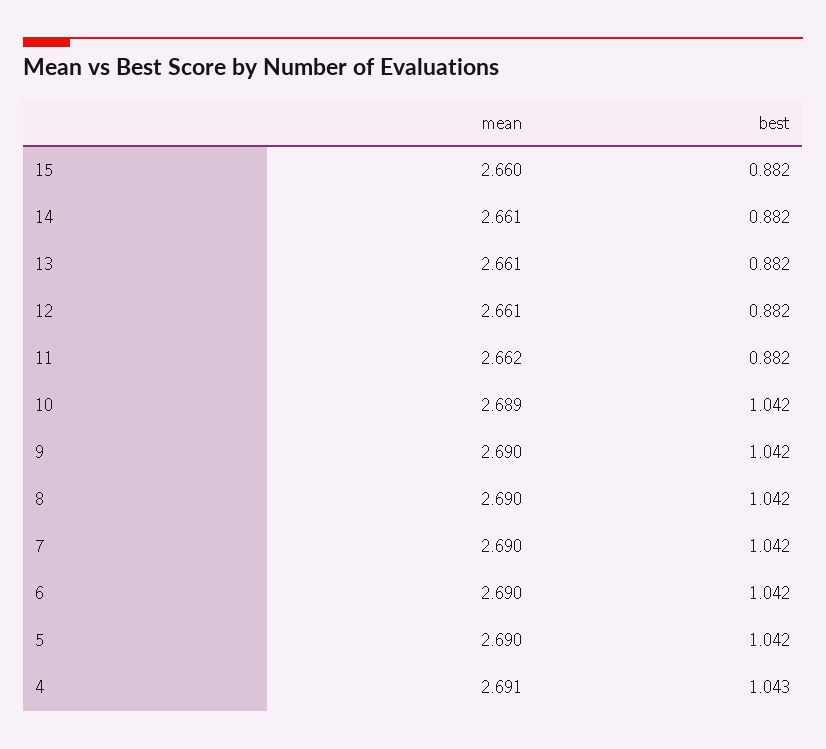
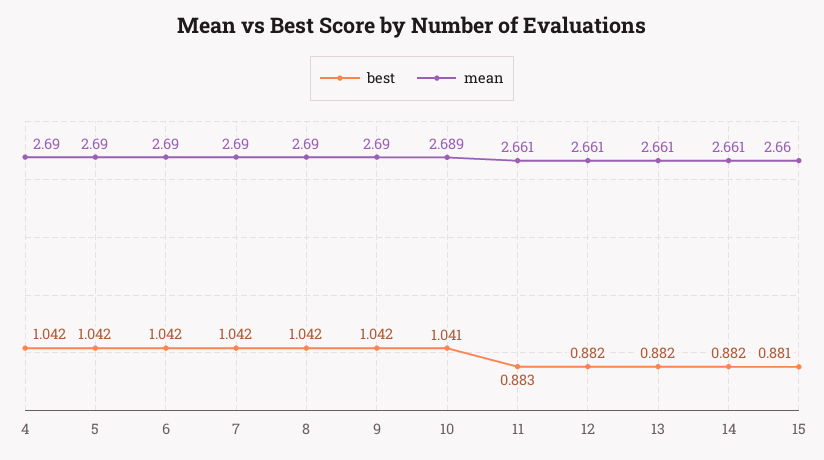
  {
    "mean": {
      "15": 2.66,
      "14": 2.661,
      "13": 2.661,
      "12": 2.661,
-     "11": 2.662,
+     "11": 2.661,
      "10": 2.689,
      "9": 2.69,
      "8": 2.69,
      "7": 2.69,
      "6": 2.69,
      "5": 2.69,
-     "4": 2.691
+     "4": 2.69
    },
    "best": {
-     "15": 0.882,
+     "15": 0.881,
      "14": 0.882,
      "13": 0.882,
      "12": 0.882,
-     "11": 0.882,
+     "11": 0.883,
-     "10": 1.042,
+     "10": 1.041,
      "9": 1.042,
      "8": 1.042,
      "7": 1.042,
      "6": 1.042,
      "5": 1.042,
-     "4": 1.043
+     "4": 1.042
    }
  }

